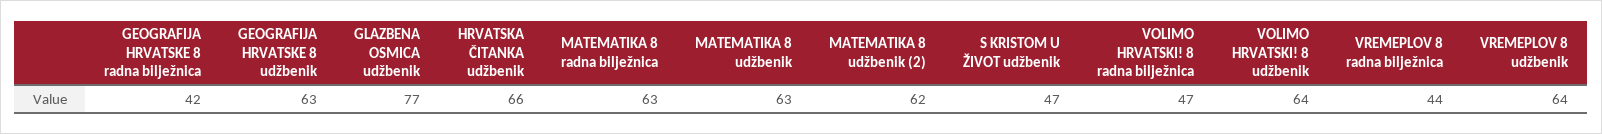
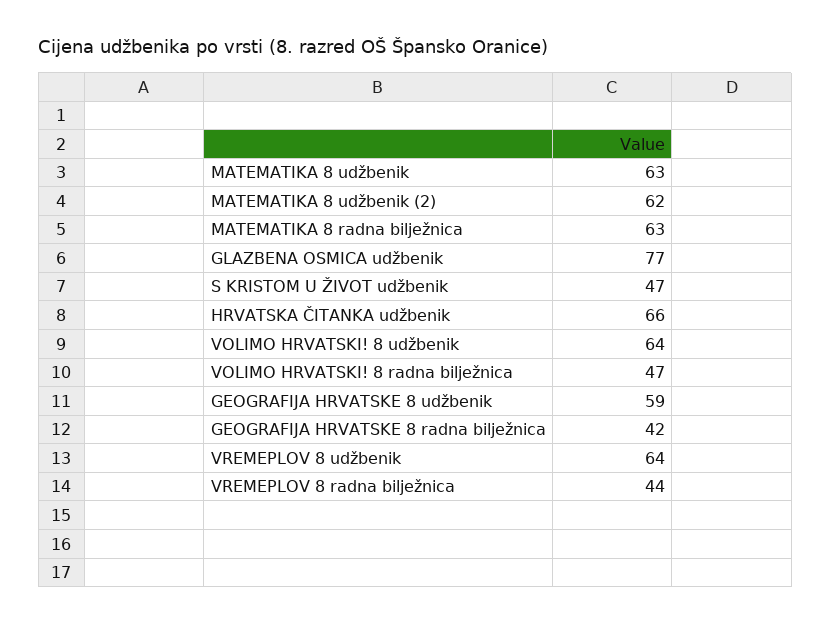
  {
    "GEOGRAFIJA HRVATSKE 8 radna bilježnica": 42,
-   "GEOGRAFIJA HRVATSKE 8 udžbenik": 63,
+   "GEOGRAFIJA HRVATSKE 8 udžbenik": 59,
    "GLAZBENA OSMICA udžbenik": 77,
    "HRVATSKA ČITANKA udžbenik": 66,
    "MATEMATIKA 8 radna bilježnica": 63,
    "MATEMATIKA 8 udžbenik": 63,
    "MATEMATIKA 8 udžbenik (2)": 62,
    "S KRISTOM U ŽIVOT udžbenik": 47,
    "VOLIMO HRVATSKI! 8 radna bilježnica": 47,
    "VOLIMO HRVATSKI! 8 udžbenik": 64,
    "VREMEPLOV 8 radna bilježnica": 44,
    "VREMEPLOV 8 udžbenik": 64
  }

